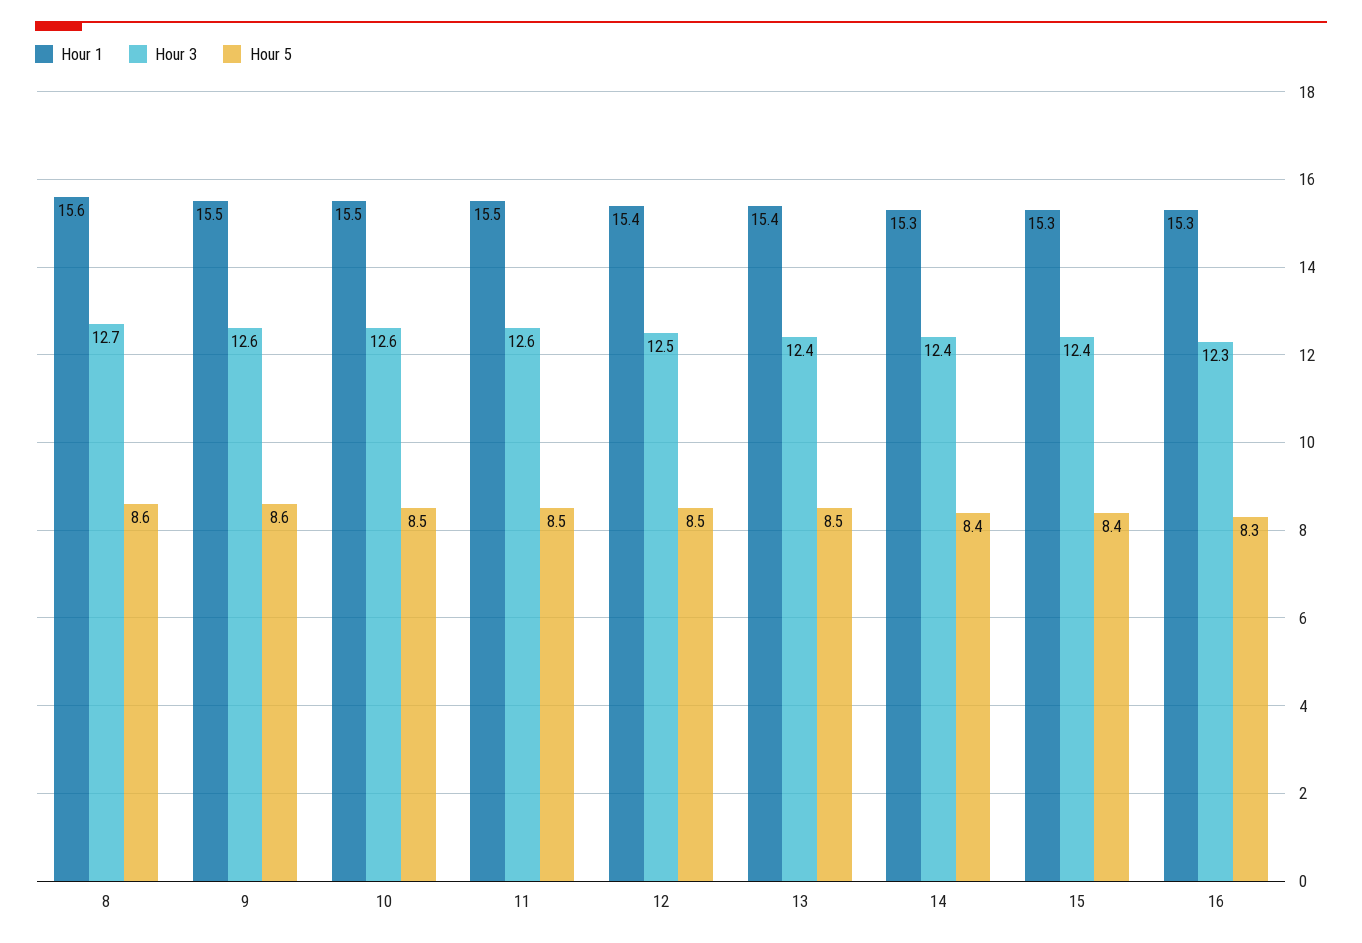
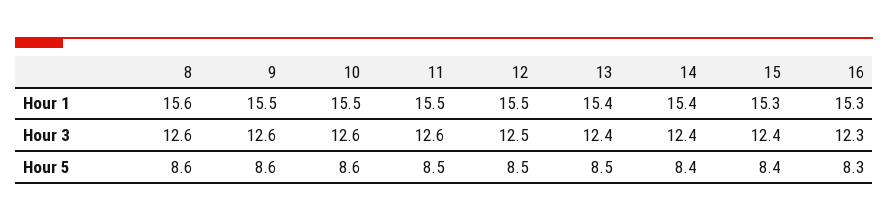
  {
    "Hour 1": {
      "8": 15.6,
      "9": 15.5,
      "10": 15.5,
      "11": 15.5,
-     "12": 15.4,
+     "12": 15.5,
      "13": 15.4,
-     "14": 15.3,
+     "14": 15.4,
      "15": 15.3,
      "16": 15.3
    },
    "Hour 3": {
-     "8": 12.7,
+     "8": 12.6,
      "9": 12.6,
      "10": 12.6,
      "11": 12.6,
      "12": 12.5,
      "13": 12.4,
      "14": 12.4,
      "15": 12.4,
      "16": 12.3
    },
    "Hour 5": {
      "8": 8.6,
      "9": 8.6,
-     "10": 8.5,
+     "10": 8.6,
      "11": 8.5,
      "12": 8.5,
      "13": 8.5,
      "14": 8.4,
      "15": 8.4,
      "16": 8.3
    }
  }

